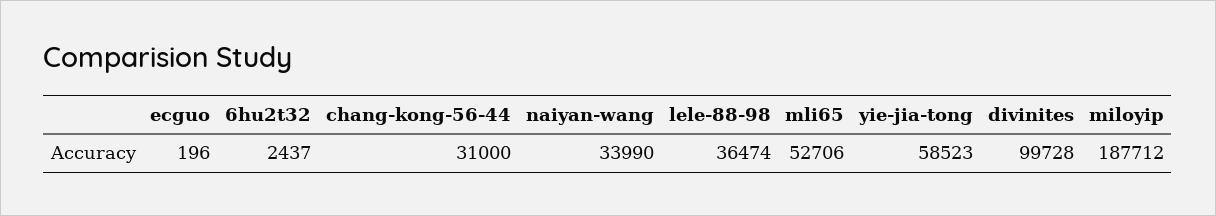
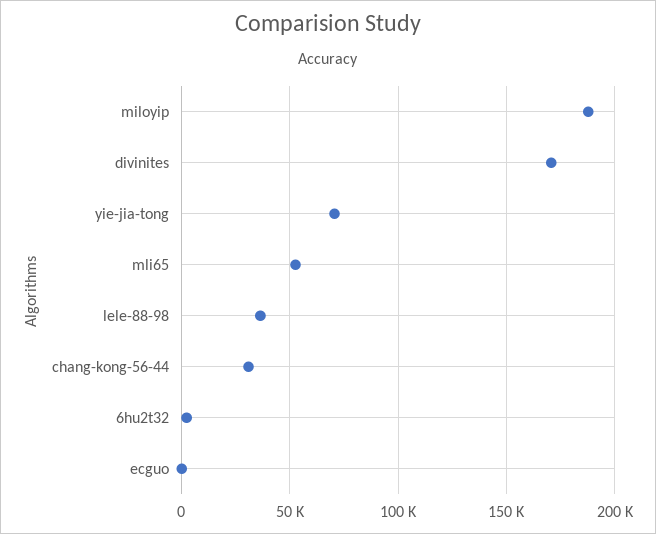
  {
    "ecguo": 196,
    "6hu2t32": 2437,
    "chang-kong-56-44": 31000,
-   "naiyan-wang": 33990,
    "lele-88-98": 36474,
    "mli65": 52706,
-   "yie-jia-tong": 58523,
+   "yie-jia-tong": 70000,
-   "divinites": 99728,
+   "divinites": 170000,
    "miloyip": 187712
  }

